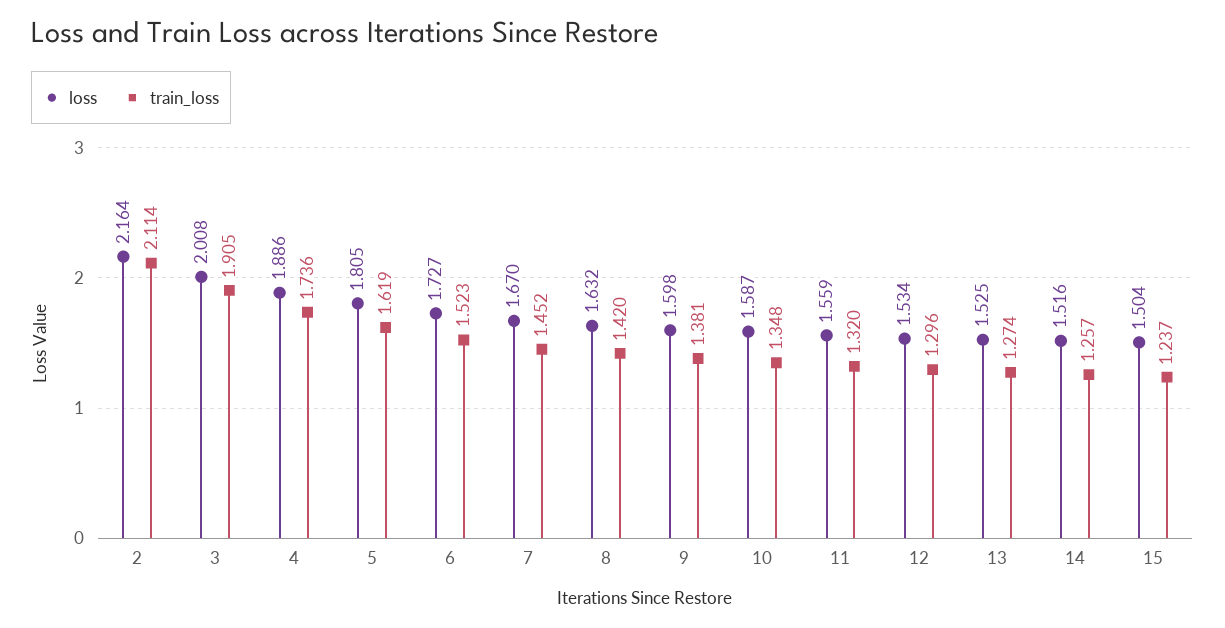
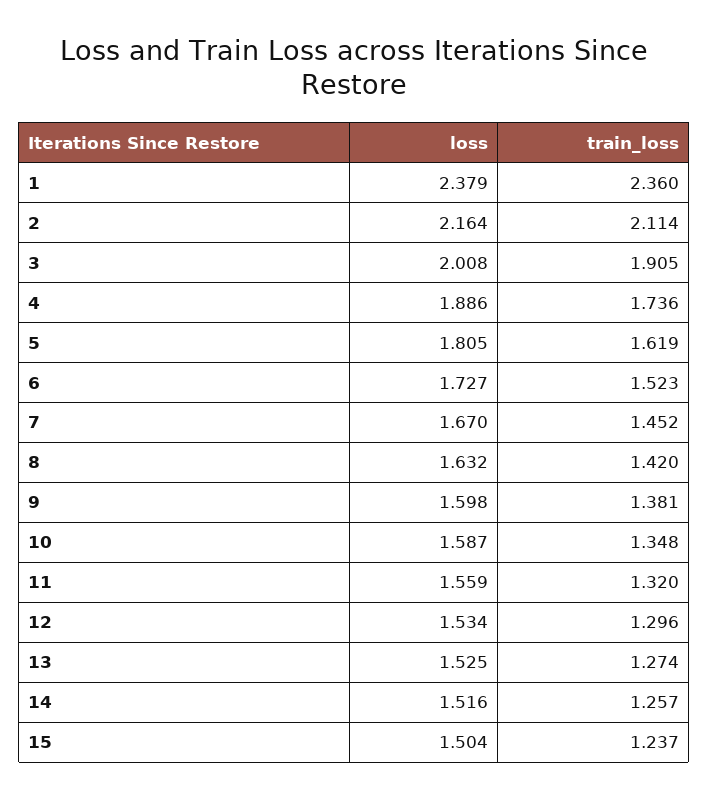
  {
    "loss": {
      "2": 2.164,
      "3": 2.008,
      "4": 1.886,
      "5": 1.805,
      "6": 1.727,
      "7": 1.67,
      "8": 1.632,
      "9": 1.598,
      "10": 1.587,
      "11": 1.559,
      "12": 1.534,
      "13": 1.525,
      "14": 1.516,
-     "15": 1.504
+     "15": 1.504,
+     "1": 2.379
    },
    "train_loss": {
      "2": 2.114,
      "3": 1.905,
      "4": 1.736,
      "5": 1.619,
      "6": 1.523,
      "7": 1.452,
      "8": 1.42,
      "9": 1.381,
      "10": 1.348,
      "11": 1.32,
      "12": 1.296,
      "13": 1.274,
      "14": 1.257,
-     "15": 1.237
+     "15": 1.237,
+     "1": 2.36
    }
  }

